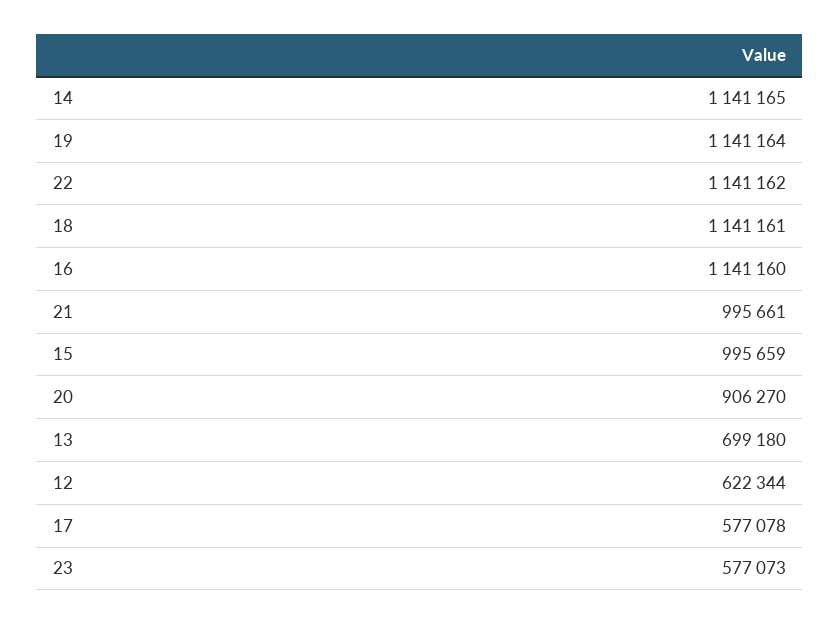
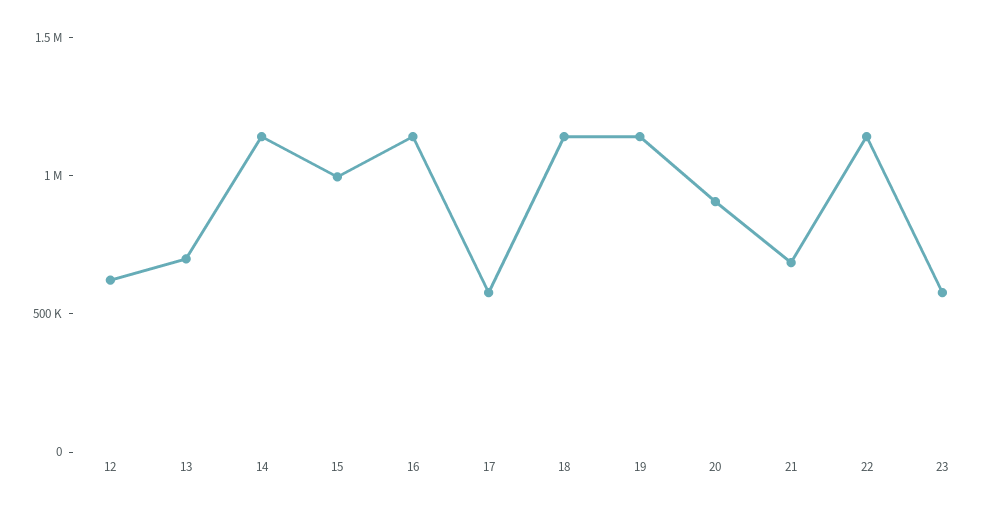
  {
    "14": 1141165,
    "19": 1141164,
    "22": 1141162,
    "18": 1141161,
    "16": 1141160,
-   "21": 995661,
+   "21": 700000,
    "15": 995659,
    "20": 906270,
    "13": 699180,
    "12": 622344,
    "17": 577078,
    "23": 577073
  }

